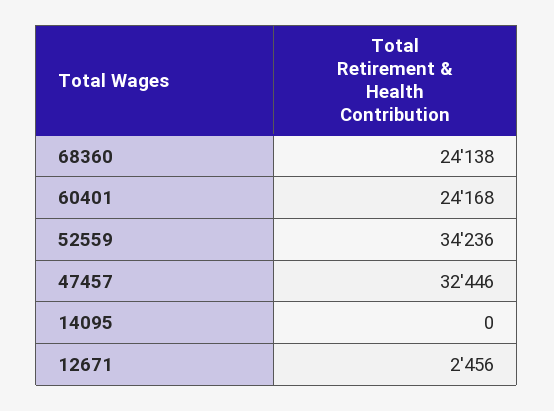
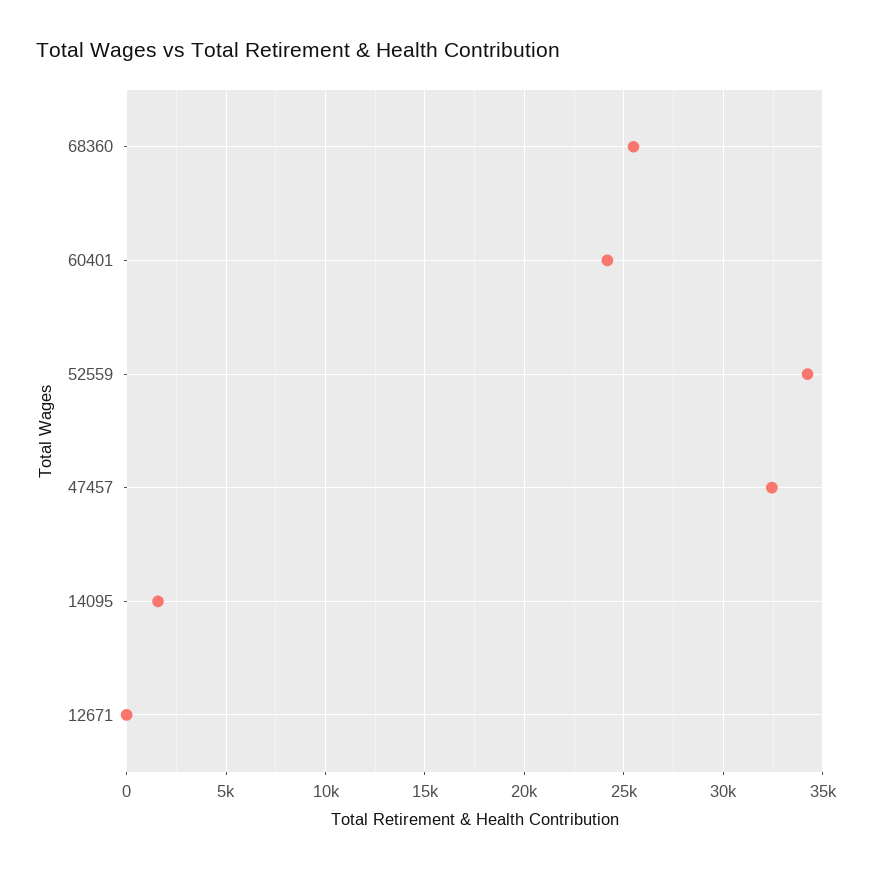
  {
-   "68360": 24138,
+   "68360": 25500,
    "60401": 24168,
    "52559": 34236,
    "47457": 32446,
-   "14095": 0,
+   "14095": 1500,
-   "12671": 2456
+   "12671": 0
  }

